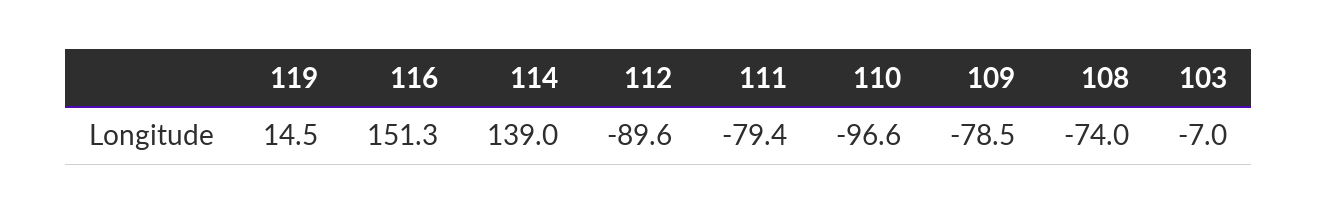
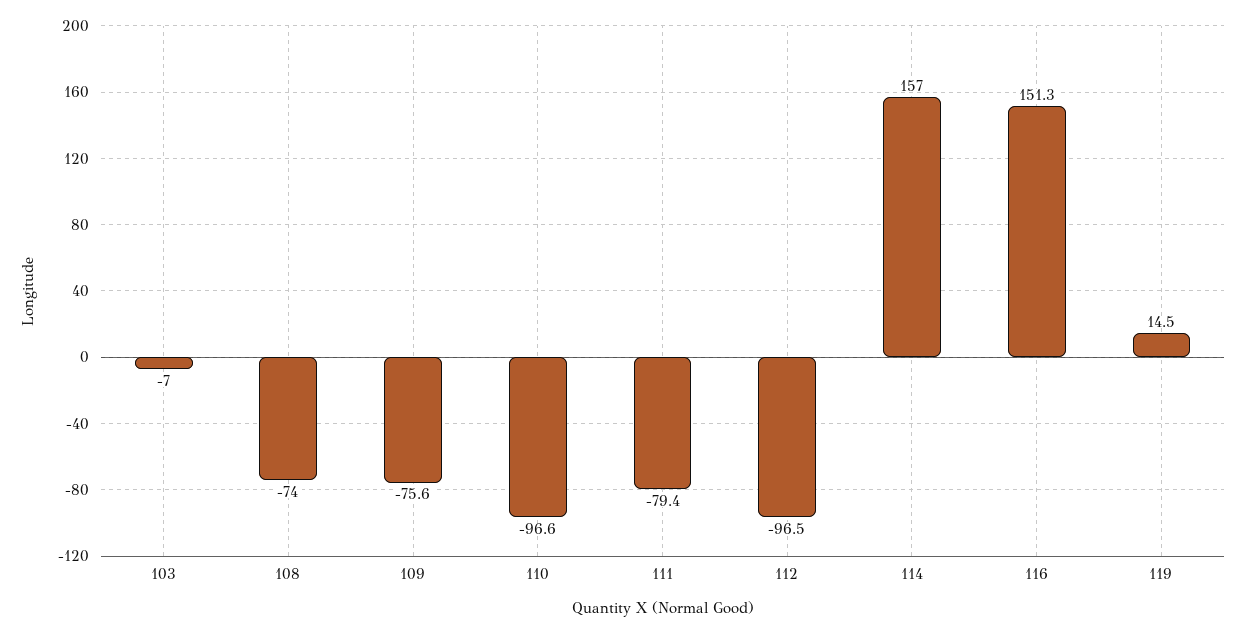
  {
    "119": 14.5,
    "116": 151.3,
-   "114": 139,
+   "114": 157,
-   "112": -89.6,
+   "112": -96.5,
    "111": -79.4,
    "110": -96.6,
-   "109": -78.5,
+   "109": -75.6,
    "108": -74,
    "103": -7
  }

